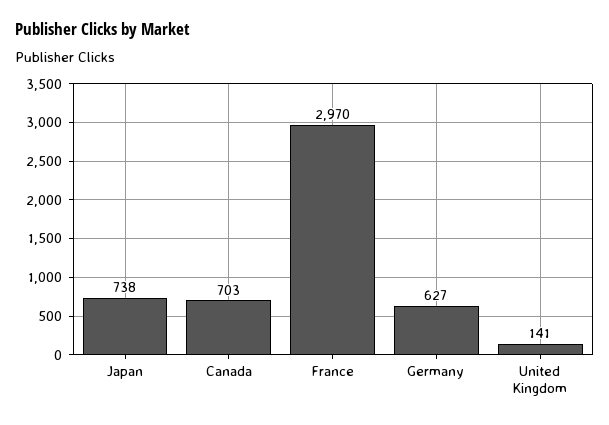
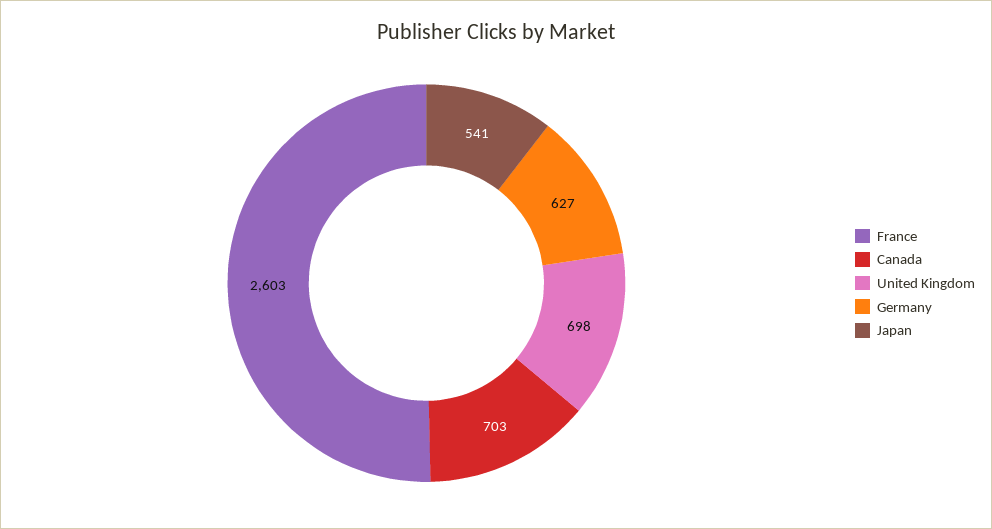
  {
-   "Japan": 738,
+   "Japan": 541,
    "Canada": 703,
-   "France": 2970,
+   "France": 2603,
    "Germany": 627,
-   "United Kingdom": 141
+   "United Kingdom": 698
  }

